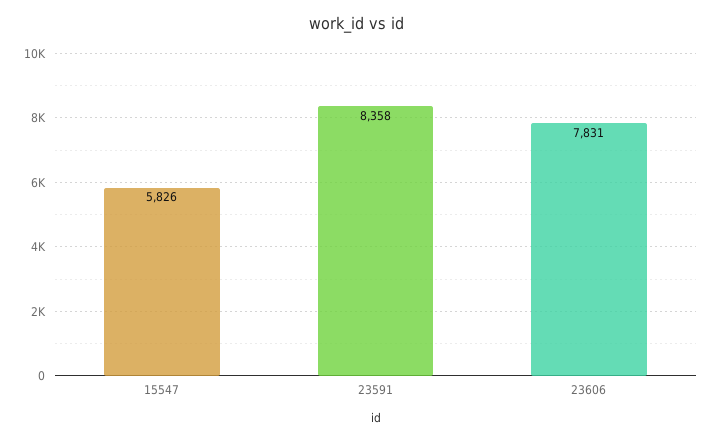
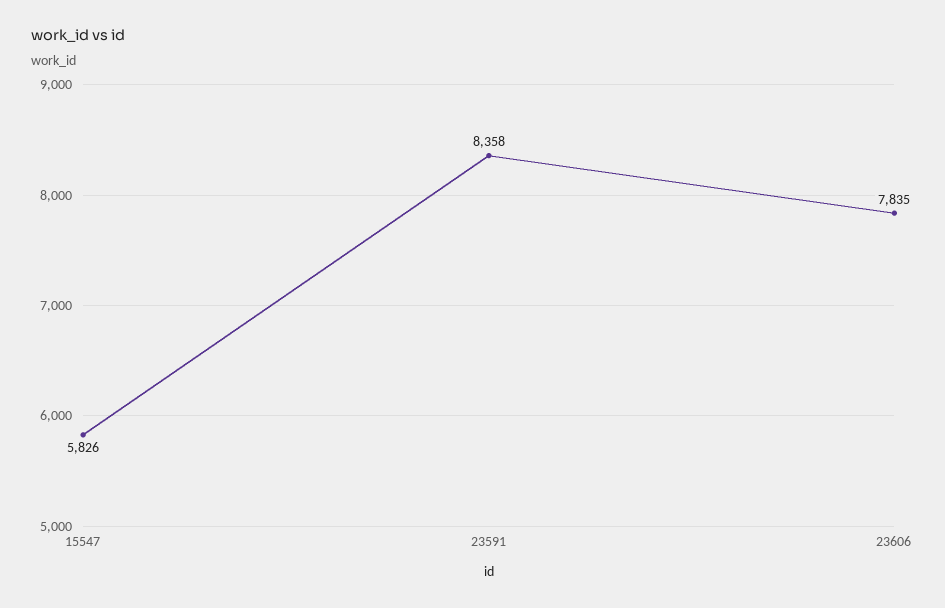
  {
    "15547": 5826,
    "23591": 8358,
-   "23606": 7831
+   "23606": 7835
  }

